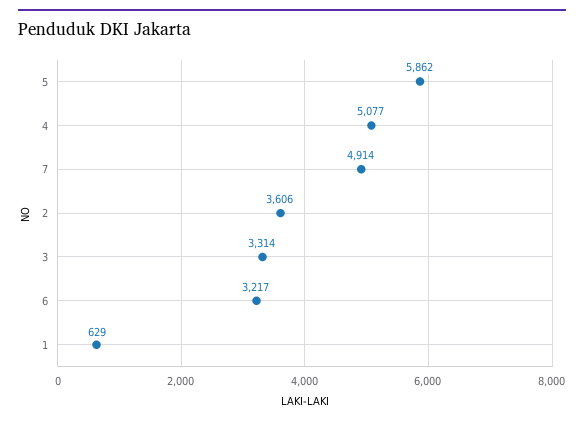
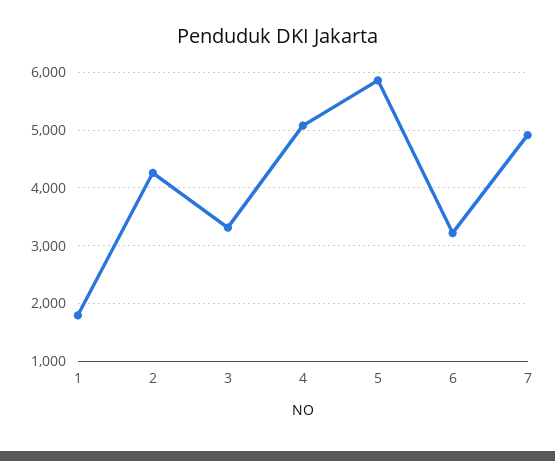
  {
    "5": 5862,
    "4": 5077,
    "7": 4914,
-   "2": 3606,
+   "2": 4200,
    "3": 3314,
    "6": 3217,
-   "1": 629
+   "1": 1800
  }

